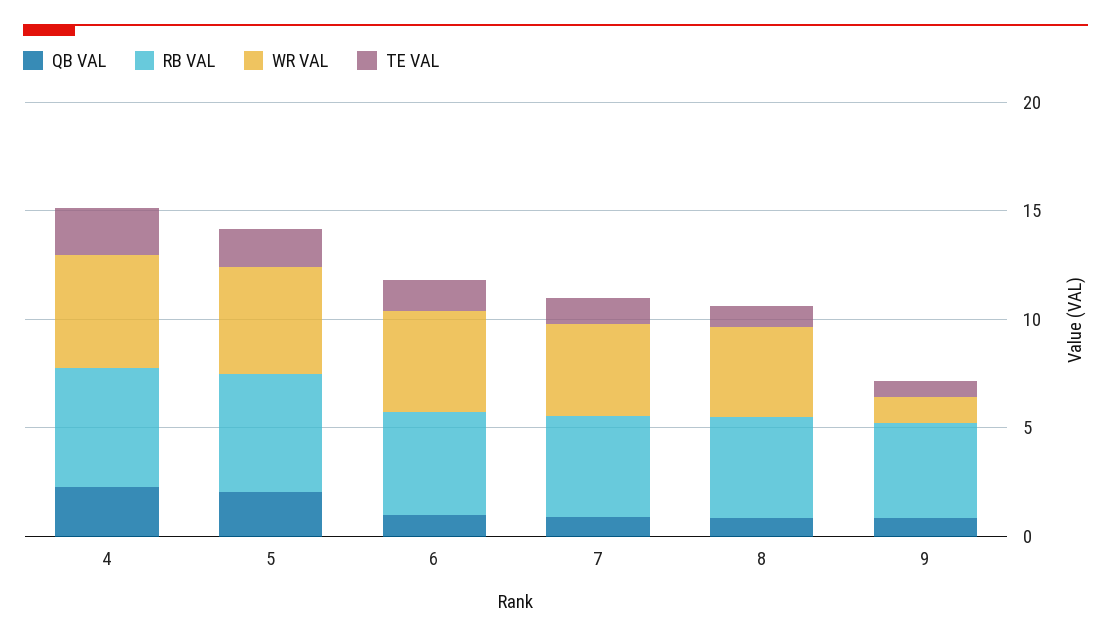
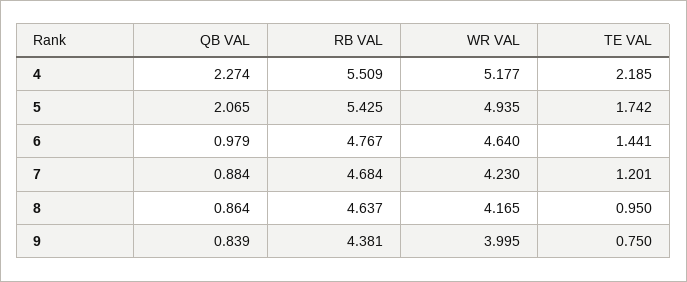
  {
    "QB VAL": {
      "4": 2.274,
      "5": 2.065,
      "6": 0.979,
      "7": 0.884,
      "8": 0.864,
      "9": 0.839
    },
    "RB VAL": {
      "4": 5.509,
      "5": 5.425,
      "6": 4.767,
      "7": 4.684,
      "8": 4.637,
      "9": 4.381
    },
    "WR VAL": {
      "4": 5.177,
      "5": 4.935,
      "6": 4.64,
      "7": 4.23,
      "8": 4.165,
-     "9": 1
+     "9": 3.995
    },
    "TE VAL": {
      "4": 2.185,
      "5": 1.742,
      "6": 1.441,
      "7": 1.201,
      "8": 0.95,
      "9": 0.75
    }
  }

